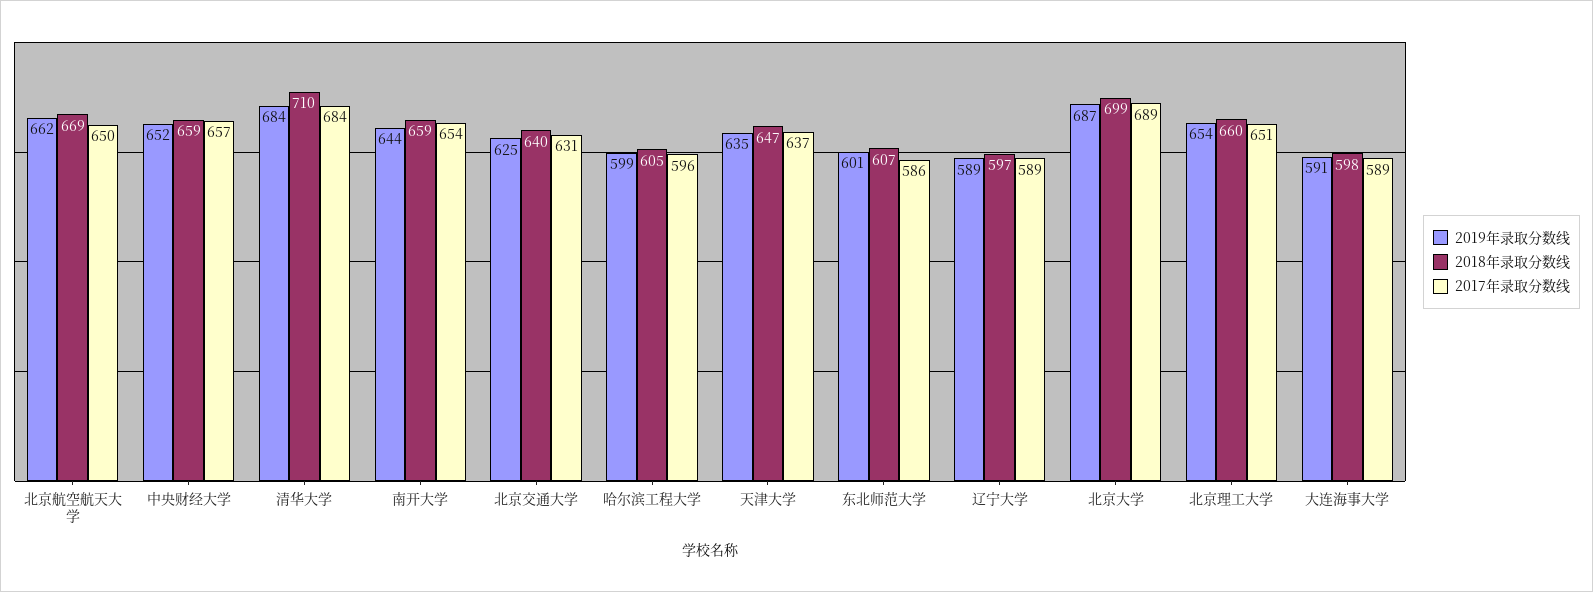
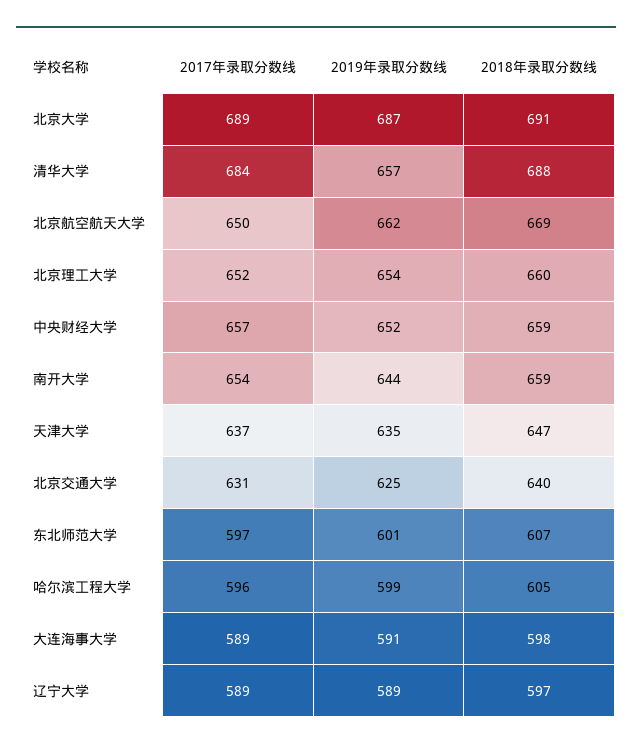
  {
    "2019年录取分数线": {
      "北京航空航天大学": 662,
      "中央财经大学": 652,
-     "清华大学": 684,
+     "清华大学": 657,
      "南开大学": 644,
      "北京交通大学": 625,
      "哈尔滨工程大学": 599,
      "天津大学": 635,
      "东北师范大学": 601,
      "辽宁大学": 589,
      "北京大学": 687,
      "北京理工大学": 654,
      "大连海事大学": 591
    },
    "2018年录取分数线": {
      "北京航空航天大学": 669,
      "中央财经大学": 659,
-     "清华大学": 710,
+     "清华大学": 688,
      "南开大学": 659,
      "北京交通大学": 640,
      "哈尔滨工程大学": 605,
      "天津大学": 647,
      "东北师范大学": 607,
      "辽宁大学": 597,
-     "北京大学": 699,
+     "北京大学": 691,
      "北京理工大学": 660,
      "大连海事大学": 598
    },
    "2017年录取分数线": {
      "北京航空航天大学": 650,
      "中央财经大学": 657,
      "清华大学": 684,
      "南开大学": 654,
      "北京交通大学": 631,
      "哈尔滨工程大学": 596,
      "天津大学": 637,
-     "东北师范大学": 586,
+     "东北师范大学": 597,
      "辽宁大学": 589,
      "北京大学": 689,
-     "北京理工大学": 651,
+     "北京理工大学": 652,
      "大连海事大学": 589
    }
  }

